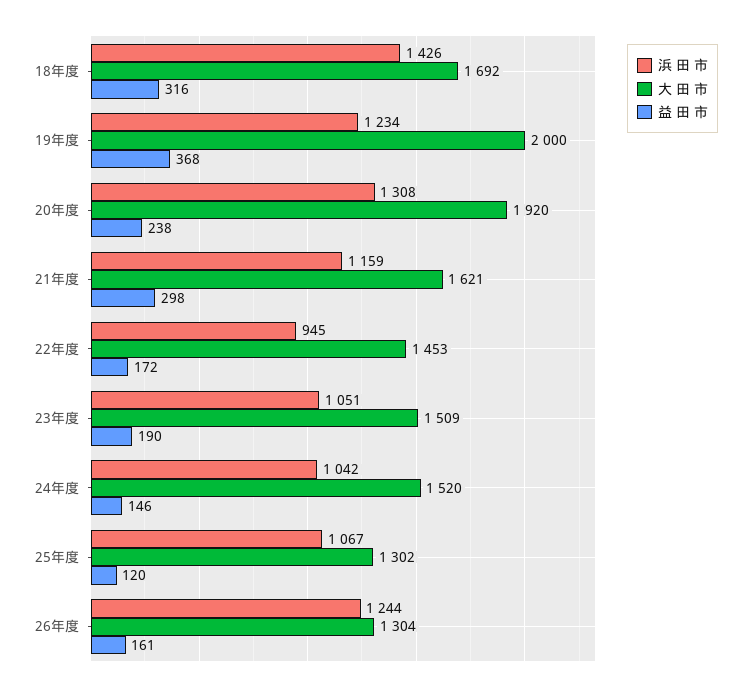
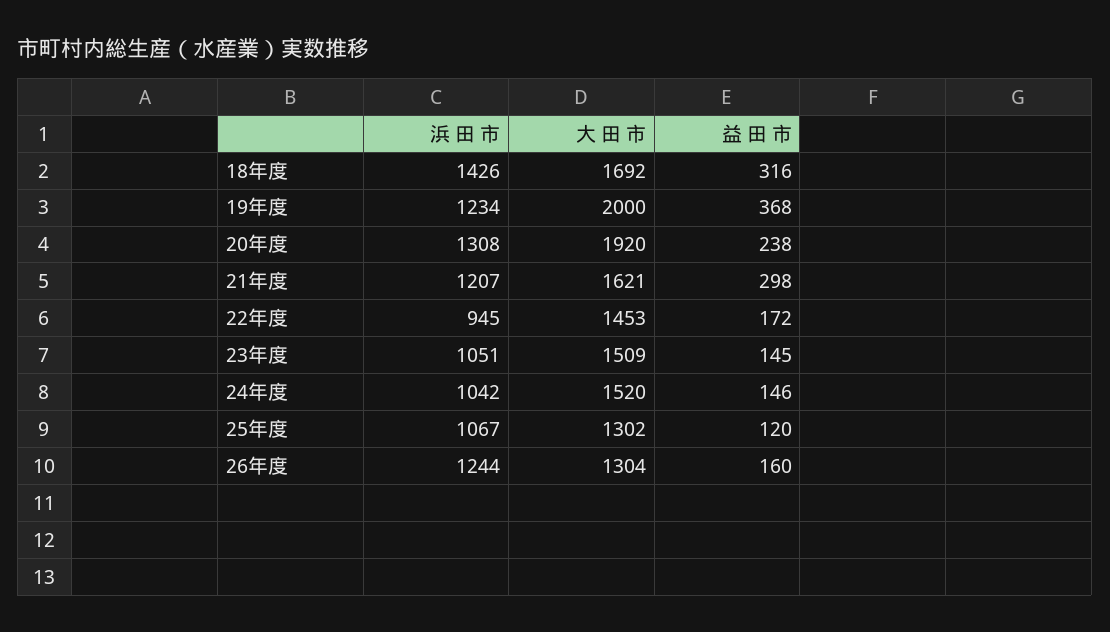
  {
    "浜 田 市": {
      "18年度": 1426,
      "19年度": 1234,
      "20年度": 1308,
-     "21年度": 1159,
+     "21年度": 1207,
      "22年度": 945,
      "23年度": 1051,
      "24年度": 1042,
      "25年度": 1067,
      "26年度": 1244
    },
    "大 田 市": {
      "18年度": 1692,
      "19年度": 2000,
      "20年度": 1920,
      "21年度": 1621,
      "22年度": 1453,
      "23年度": 1509,
      "24年度": 1520,
      "25年度": 1302,
      "26年度": 1304
    },
    "益 田 市": {
      "18年度": 316,
      "19年度": 368,
      "20年度": 238,
      "21年度": 298,
      "22年度": 172,
-     "23年度": 190,
+     "23年度": 145,
      "24年度": 146,
      "25年度": 120,
-     "26年度": 161
+     "26年度": 160
    }
  }

